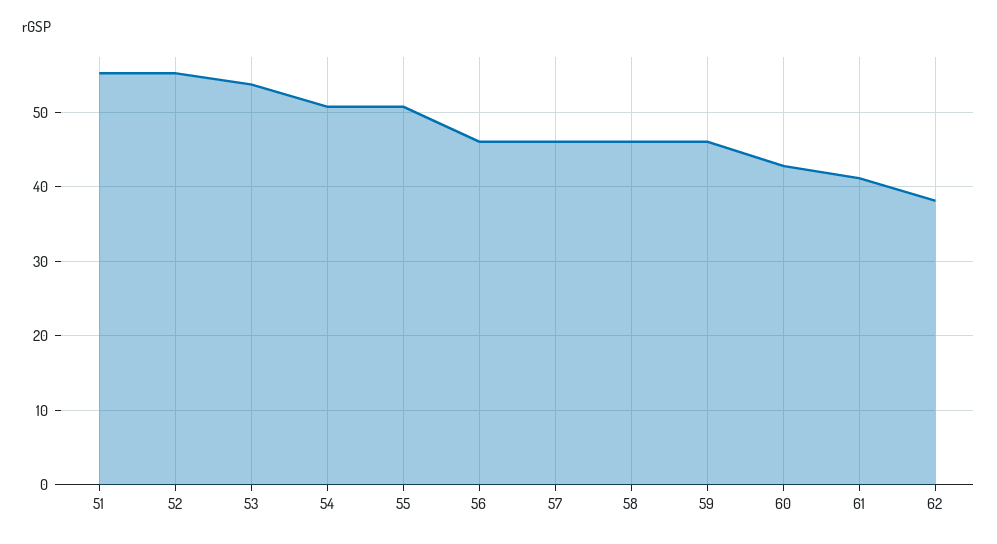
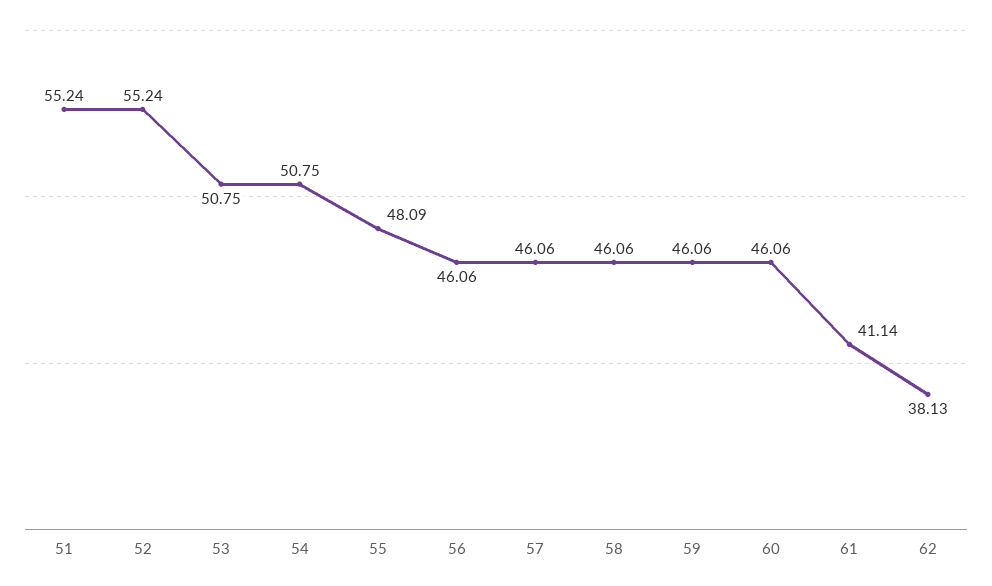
  {
    "51": 55.24,
    "52": 55.24,
-   "53": 54,
+   "53": 50.75,
    "54": 50.75,
-   "55": 51,
+   "55": 48.09,
    "56": 46.06,
    "57": 46.06,
    "58": 46.06,
    "59": 46.06,
-   "60": 43,
+   "60": 46.06,
    "61": 41.14,
    "62": 38.13
  }

